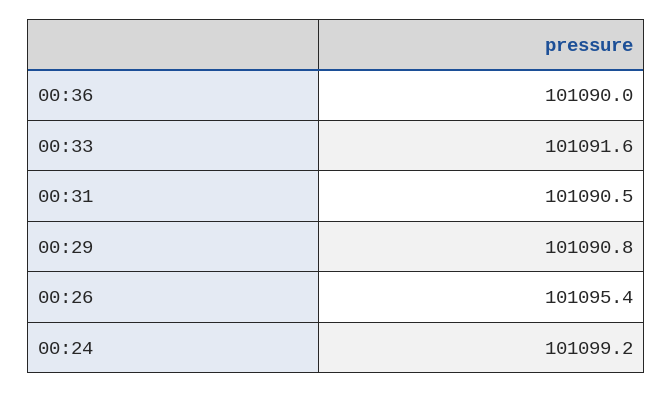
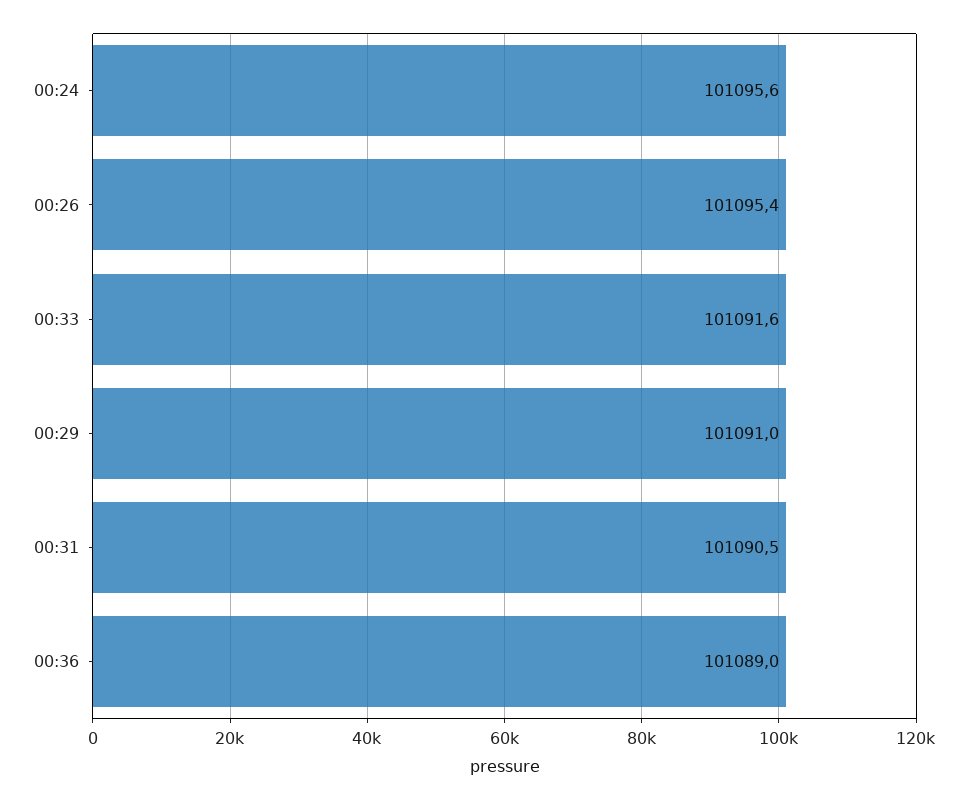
  {
-   "00:36": 101090,
+   "00:36": 101089,
    "00:33": 101091.6,
    "00:31": 101090.5,
-   "00:29": 101090.8,
+   "00:29": 101091,
    "00:26": 101095.4,
-   "00:24": 101099.2
+   "00:24": 101095.6
  }

